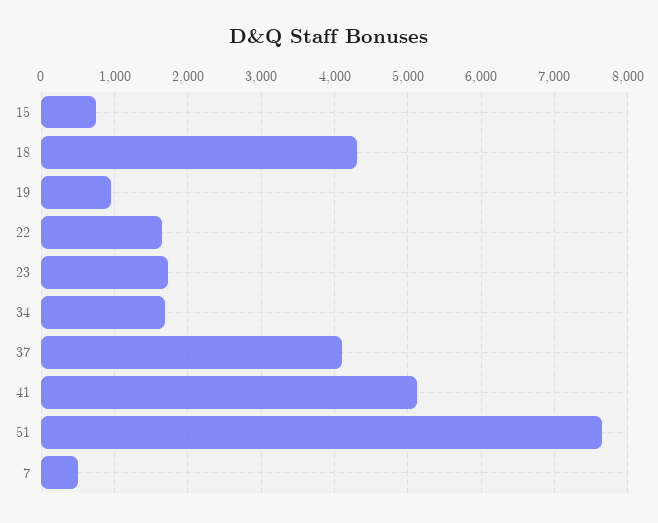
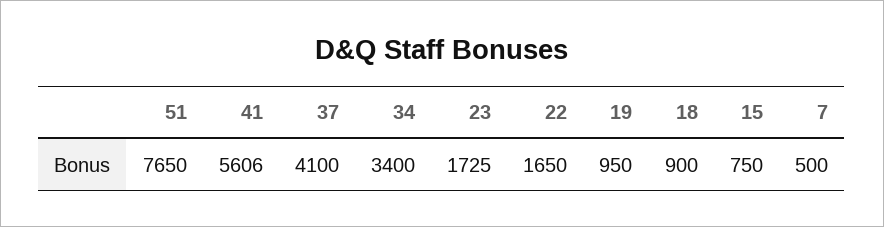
  {
    "15": 750,
-   "18": 4300,
+   "18": 900,
    "19": 950,
    "22": 1650,
    "23": 1725,
-   "34": 1700,
+   "34": 3400,
    "37": 4100,
-   "41": 5100,
+   "41": 5606,
    "51": 7650,
    "7": 500
  }

